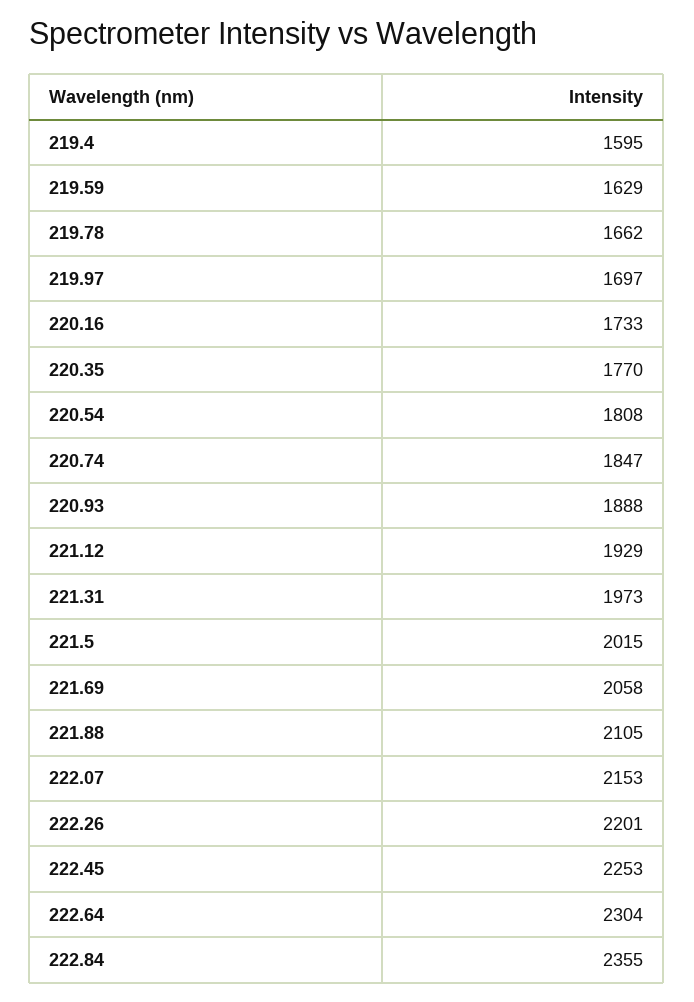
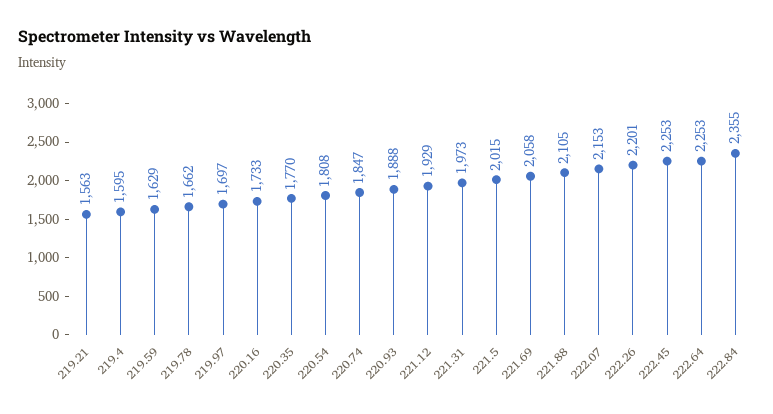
  {
    "219.4": 1595,
    "219.59": 1629,
    "219.78": 1662,
    "219.97": 1697,
    "220.16": 1733,
    "220.35": 1770,
    "220.54": 1808,
    "220.74": 1847,
    "220.93": 1888,
    "221.12": 1929,
    "221.31": 1973,
    "221.5": 2015,
    "221.69": 2058,
    "221.88": 2105,
    "222.07": 2153,
    "222.26": 2201,
    "222.45": 2253,
-   "222.64": 2304,
+   "222.64": 2253,
-   "222.84": 2355
+   "222.84": 2355,
+   "219.21": 1563
  }

